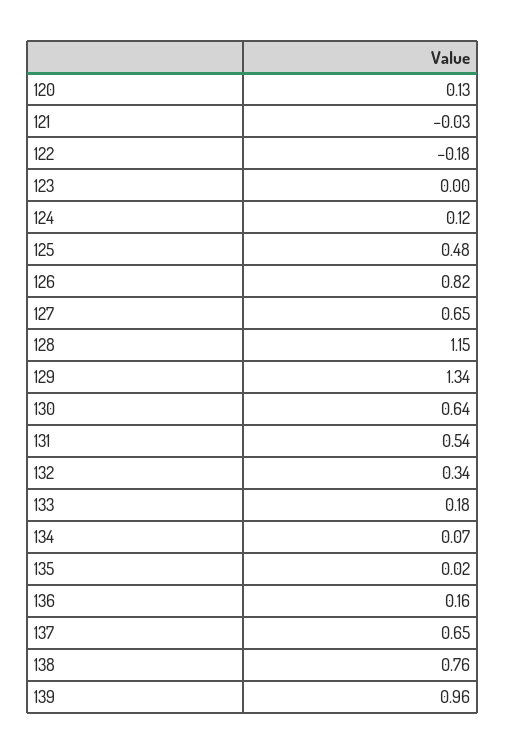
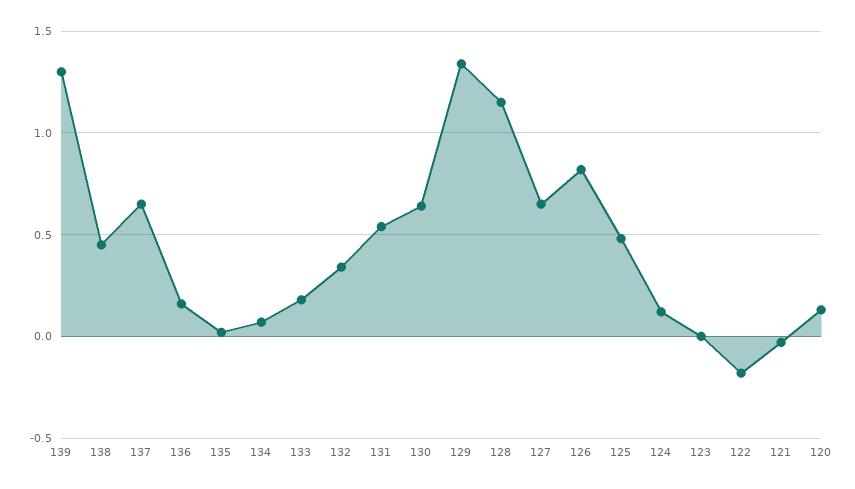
  {
    "120": 0.13,
    "121": -0.03,
    "122": -0.18,
    "123": 0,
    "124": 0.12,
    "125": 0.48,
    "126": 0.82,
    "127": 0.65,
    "128": 1.15,
    "129": 1.34,
    "130": 0.64,
    "131": 0.54,
    "132": 0.34,
    "133": 0.18,
    "134": 0.07,
    "135": 0.02,
    "136": 0.16,
    "137": 0.65,
-   "138": 0.76,
+   "138": 0.45,
-   "139": 0.96
+   "139": 1.3
  }

